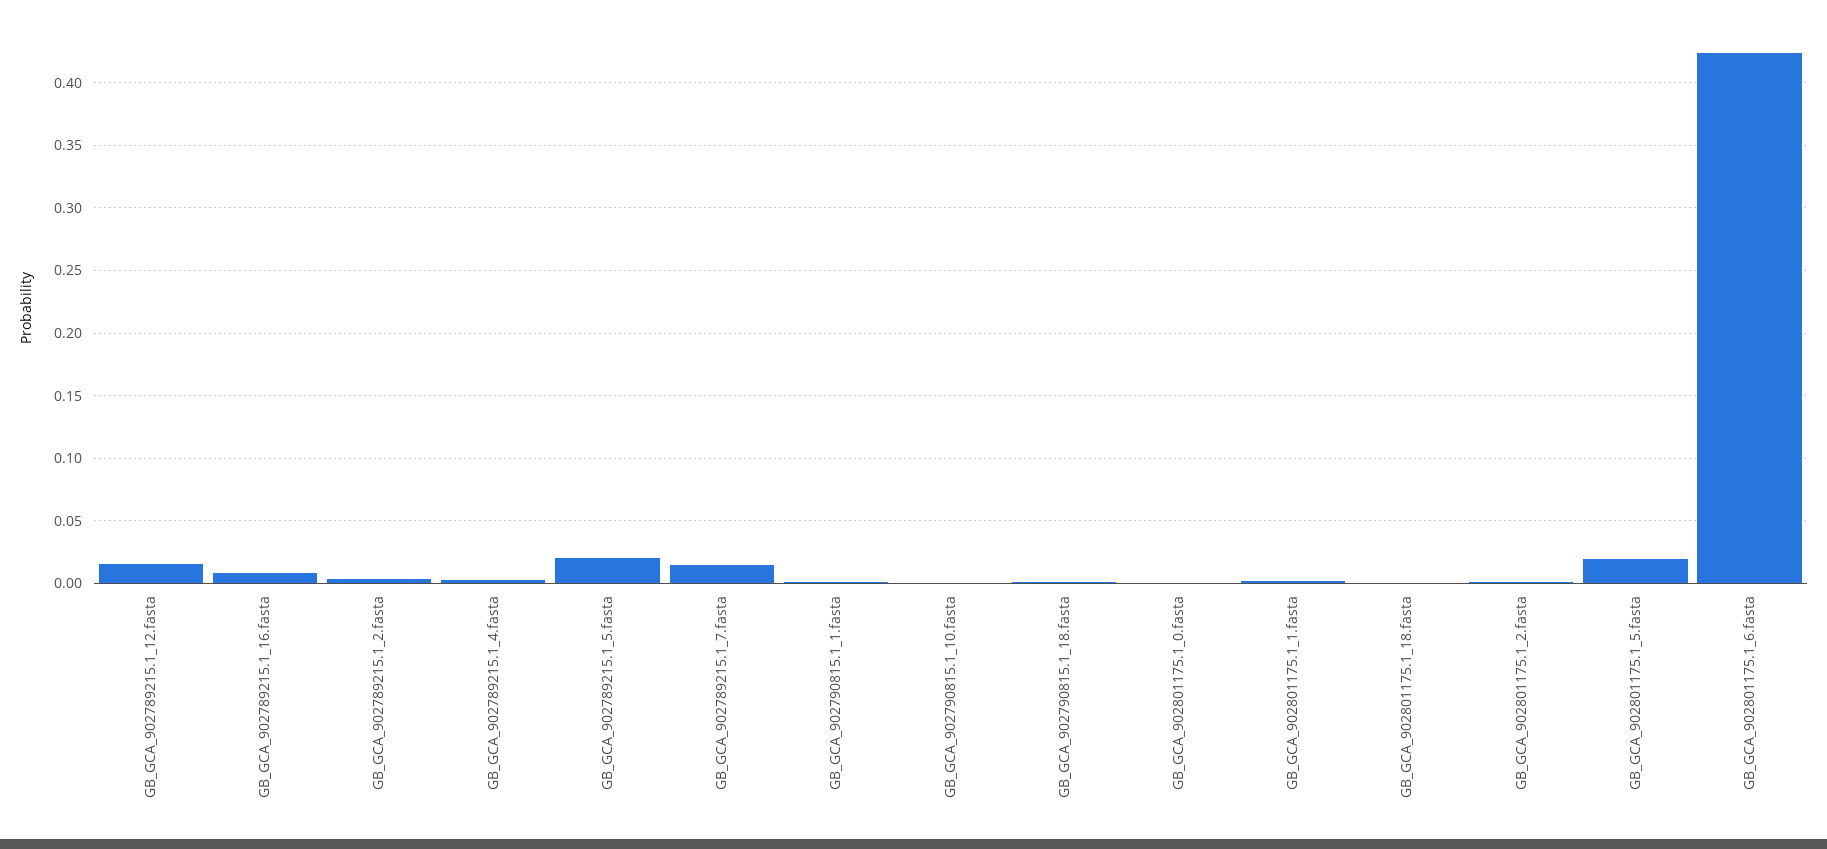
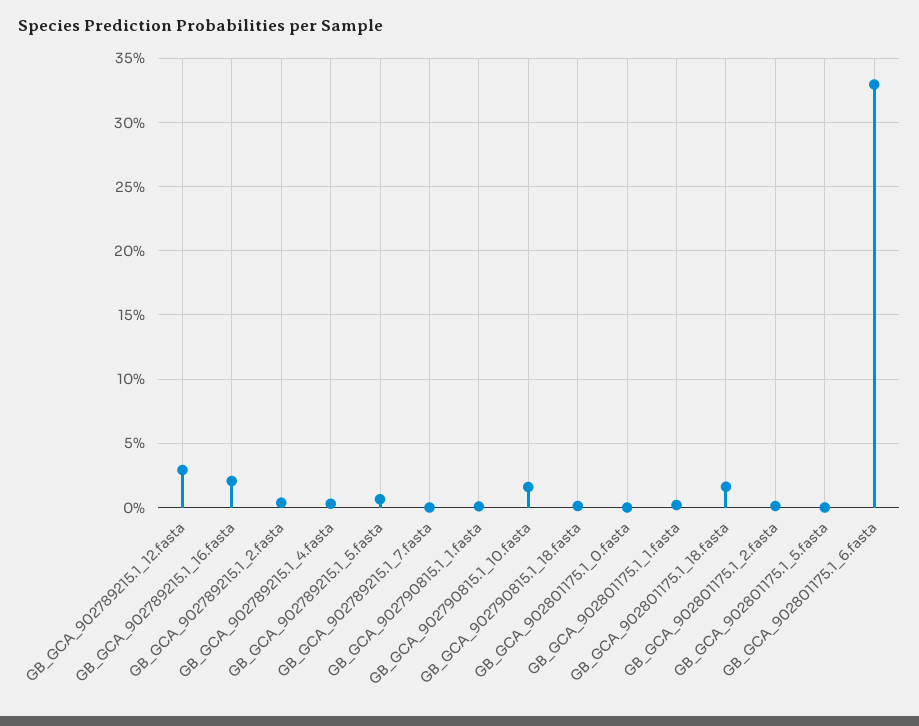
  {
-   "GB_GCA_902789215.1_12.fasta": 0.015,
+   "GB_GCA_902789215.1_12.fasta": 0.03,
-   "GB_GCA_902789215.1_16.fasta": 0.01,
+   "GB_GCA_902789215.1_16.fasta": 0.02,
    "GB_GCA_902789215.1_2.fasta": 0.005,
    "GB_GCA_902789215.1_4.fasta": 0.005,
-   "GB_GCA_902789215.1_5.fasta": 0.02,
+   "GB_GCA_902789215.1_5.fasta": 0.005,
-   "GB_GCA_902789215.1_7.fasta": 0.015,
+   "GB_GCA_902789215.1_7.fasta": 0,
    "GB_GCA_902790815.1_1.fasta": 0,
-   "GB_GCA_902790815.1_10.fasta": 0,
+   "GB_GCA_902790815.1_10.fasta": 0.015,
    "GB_GCA_902790815.1_18.fasta": 0,
    "GB_GCA_902801175.1_0.fasta": 0,
    "GB_GCA_902801175.1_1.fasta": 0,
-   "GB_GCA_902801175.1_18.fasta": 0,
+   "GB_GCA_902801175.1_18.fasta": 0.015,
    "GB_GCA_902801175.1_2.fasta": 0,
-   "GB_GCA_902801175.1_5.fasta": 0.02,
+   "GB_GCA_902801175.1_5.fasta": 0,
-   "GB_GCA_902801175.1_6.fasta": 0.425
+   "GB_GCA_902801175.1_6.fasta": 0.33
  }

